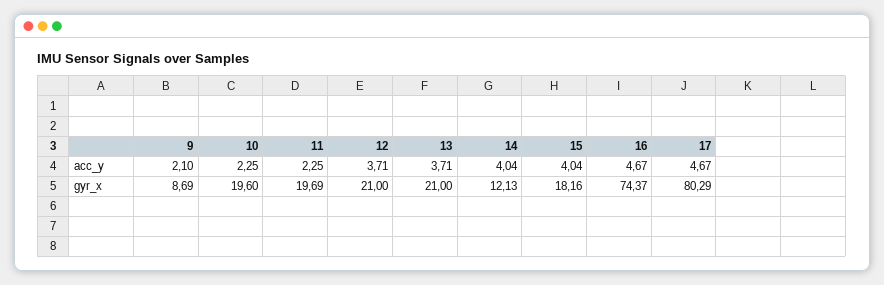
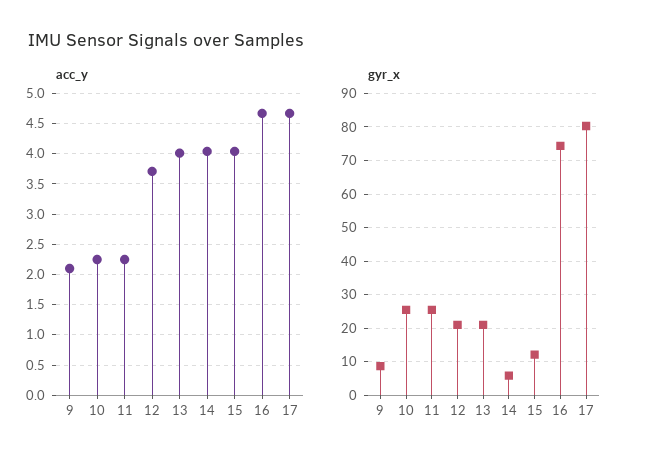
  {
    "acc_y": {
      "9": 2.1,
      "10": 2.25,
      "11": 2.25,
      "12": 3.71,
-     "13": 3.71,
+     "13": 4,
      "14": 4.04,
      "15": 4.04,
      "16": 4.67,
      "17": 4.67
    },
    "gyr_x": {
      "9": 8.69,
-     "10": 19.6,
+     "10": 26,
-     "11": 19.69,
+     "11": 26,
      "12": 21,
      "13": 21,
-     "14": 12.13,
+     "14": 6,
-     "15": 18.16,
+     "15": 12,
      "16": 74.37,
      "17": 80.29
    }
  }

